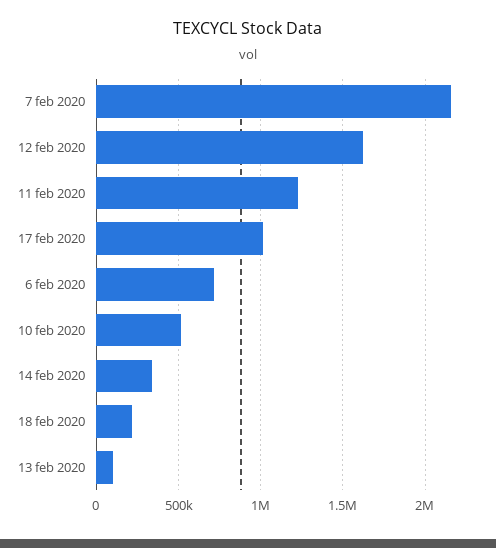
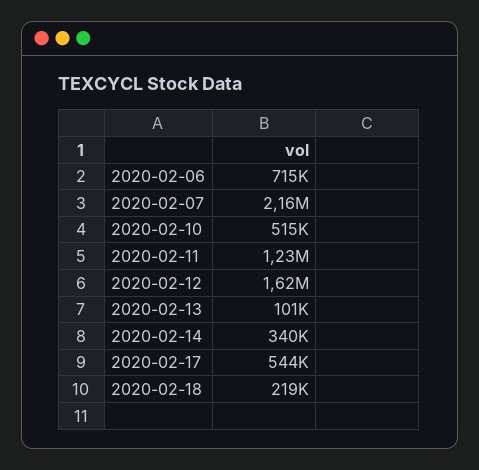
  {
    "7 feb 2020": 2160000,
    "12 feb 2020": 1620000,
    "11 feb 2020": 1230000,
-   "17 feb 2020": 1000000,
+   "17 feb 2020": 544000,
    "6 feb 2020": 715000,
    "10 feb 2020": 515000,
    "14 feb 2020": 340000,
    "18 feb 2020": 219000,
    "13 feb 2020": 101000
  }

